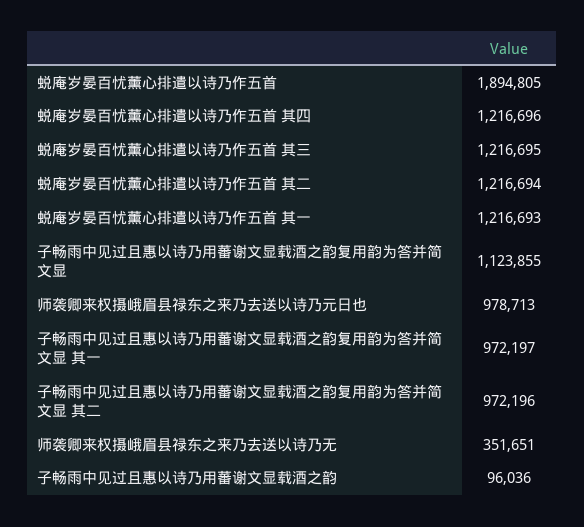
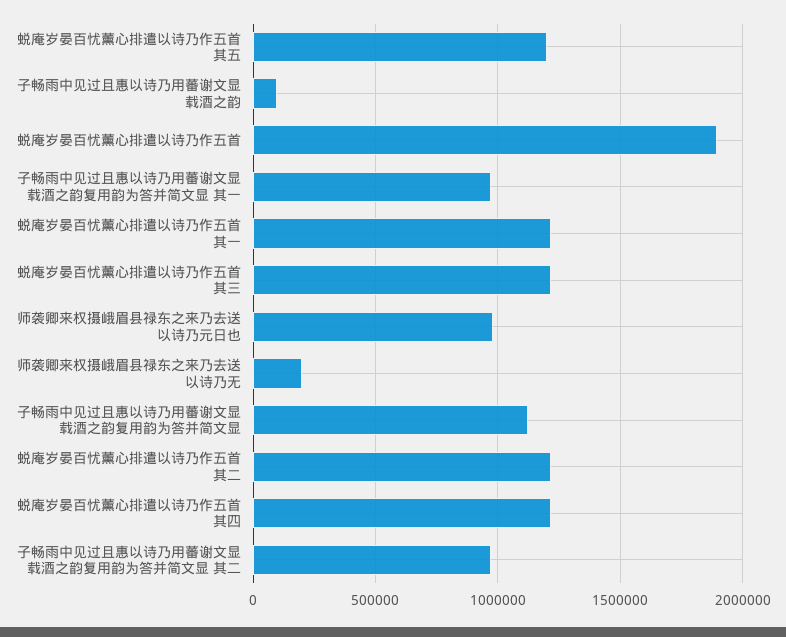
  {
    "蜕庵岁晏百忧薰心排遣以诗乃作五首": 1894805,
    "蜕庵岁晏百忧薰心排遣以诗乃作五首 其四": 1216696,
    "蜕庵岁晏百忧薰心排遣以诗乃作五首 其三": 1216695,
    "蜕庵岁晏百忧薰心排遣以诗乃作五首 其二": 1216694,
    "蜕庵岁晏百忧薰心排遣以诗乃作五首 其一": 1216693,
    "子畅雨中见过且惠以诗乃用蕃谢文显载酒之韵复用韵为答并简文显": 1123855,
    "师袭卿来权摄峨眉县禄东之来乃去送以诗乃元日也": 978713,
    "子畅雨中见过且惠以诗乃用蕃谢文显载酒之韵复用韵为答并简文显 其一": 972197,
    "子畅雨中见过且惠以诗乃用蕃谢文显载酒之韵复用韵为答并简文显 其二": 972196,
-   "师袭卿来权摄峨眉县禄东之来乃去送以诗乃无": 351651,
+   "师袭卿来权摄峨眉县禄东之来乃去送以诗乃无": 200000,
-   "子畅雨中见过且惠以诗乃用蕃谢文显载酒之韵": 96036
+   "子畅雨中见过且惠以诗乃用蕃谢文显载酒之韵": 96036,
+   "蜕庵岁晏百忧薰心排遣以诗乃作五首 其五": 1200000
  }

